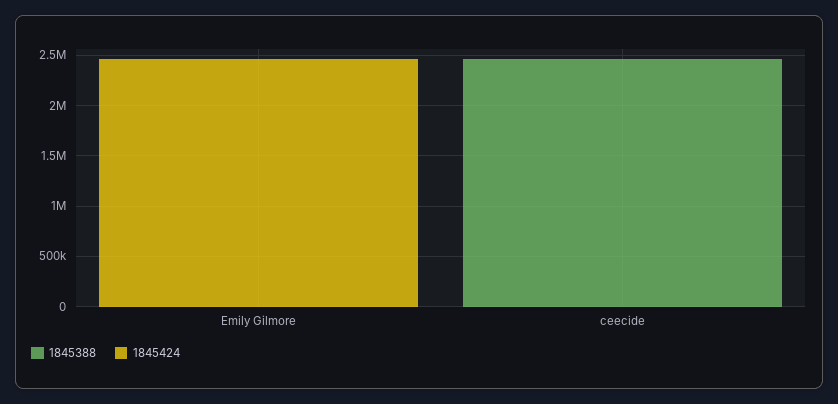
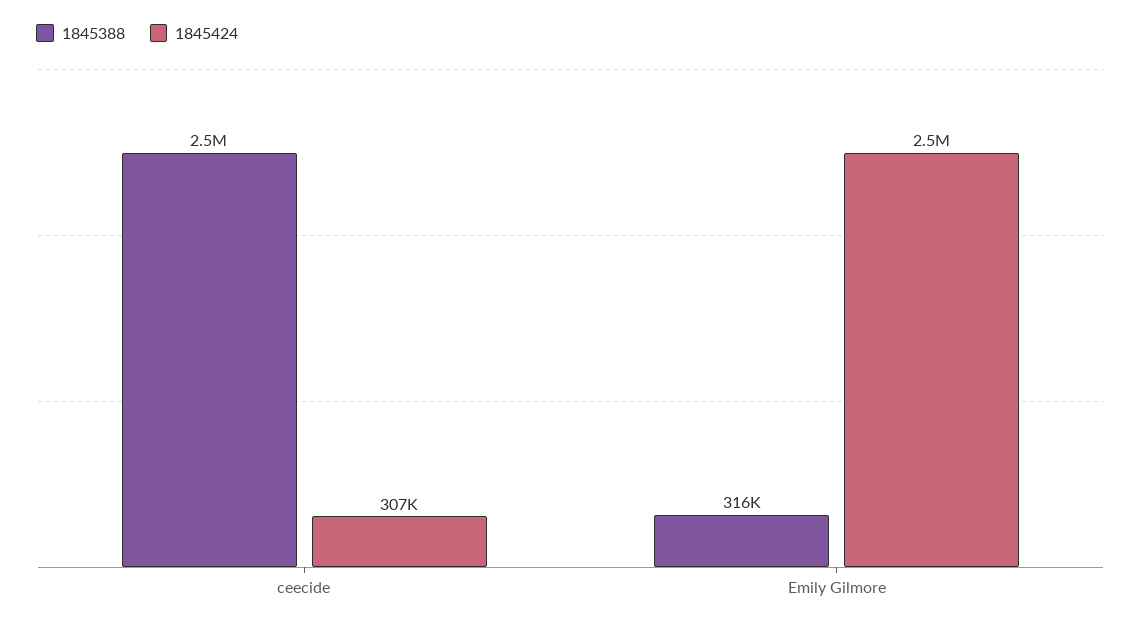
  {
    "1845388": {
-     "Emily Gilmore": 0,
+     "Emily Gilmore": 316000,
      "ceecide": 2500000
    },
    "1845424": {
      "Emily Gilmore": 2500000,
-     "ceecide": 0
+     "ceecide": 307000
    }
  }

